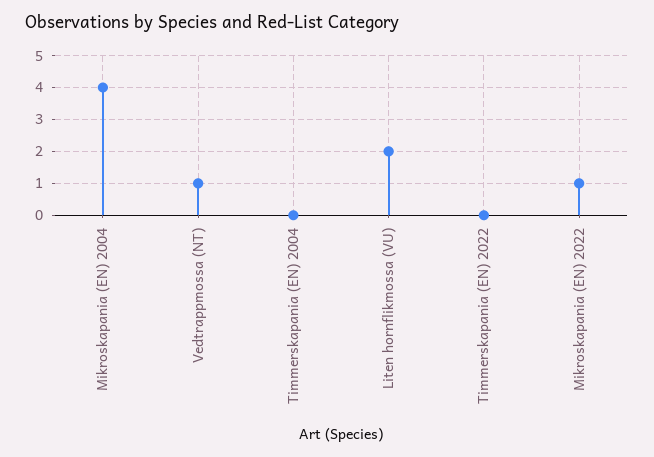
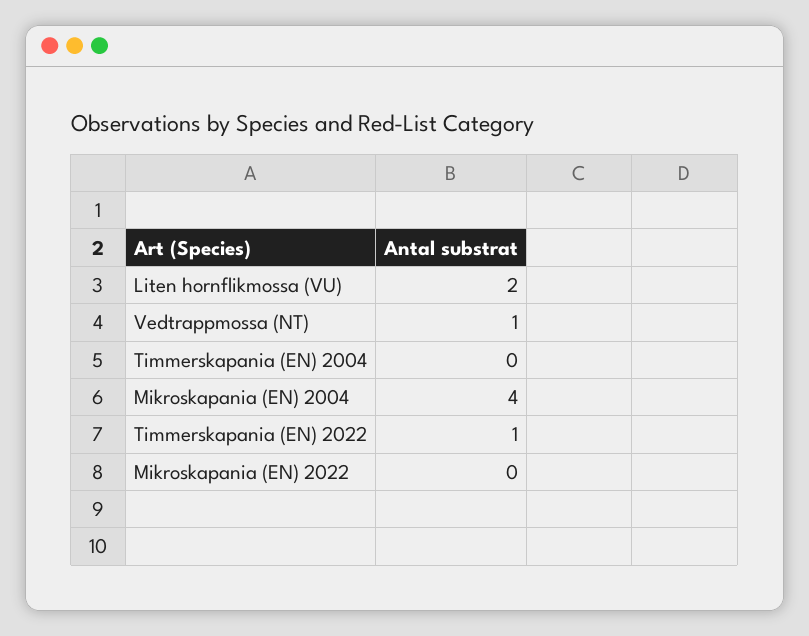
  {
    "Mikroskapania (EN) 2004": 4,
    "Vedtrappmossa (NT)": 1,
    "Timmerskapania (EN) 2004": 0,
    "Liten hornflikmossa (VU)": 2,
-   "Timmerskapania (EN) 2022": 0,
+   "Timmerskapania (EN) 2022": 1,
-   "Mikroskapania (EN) 2022": 1
+   "Mikroskapania (EN) 2022": 0
  }

